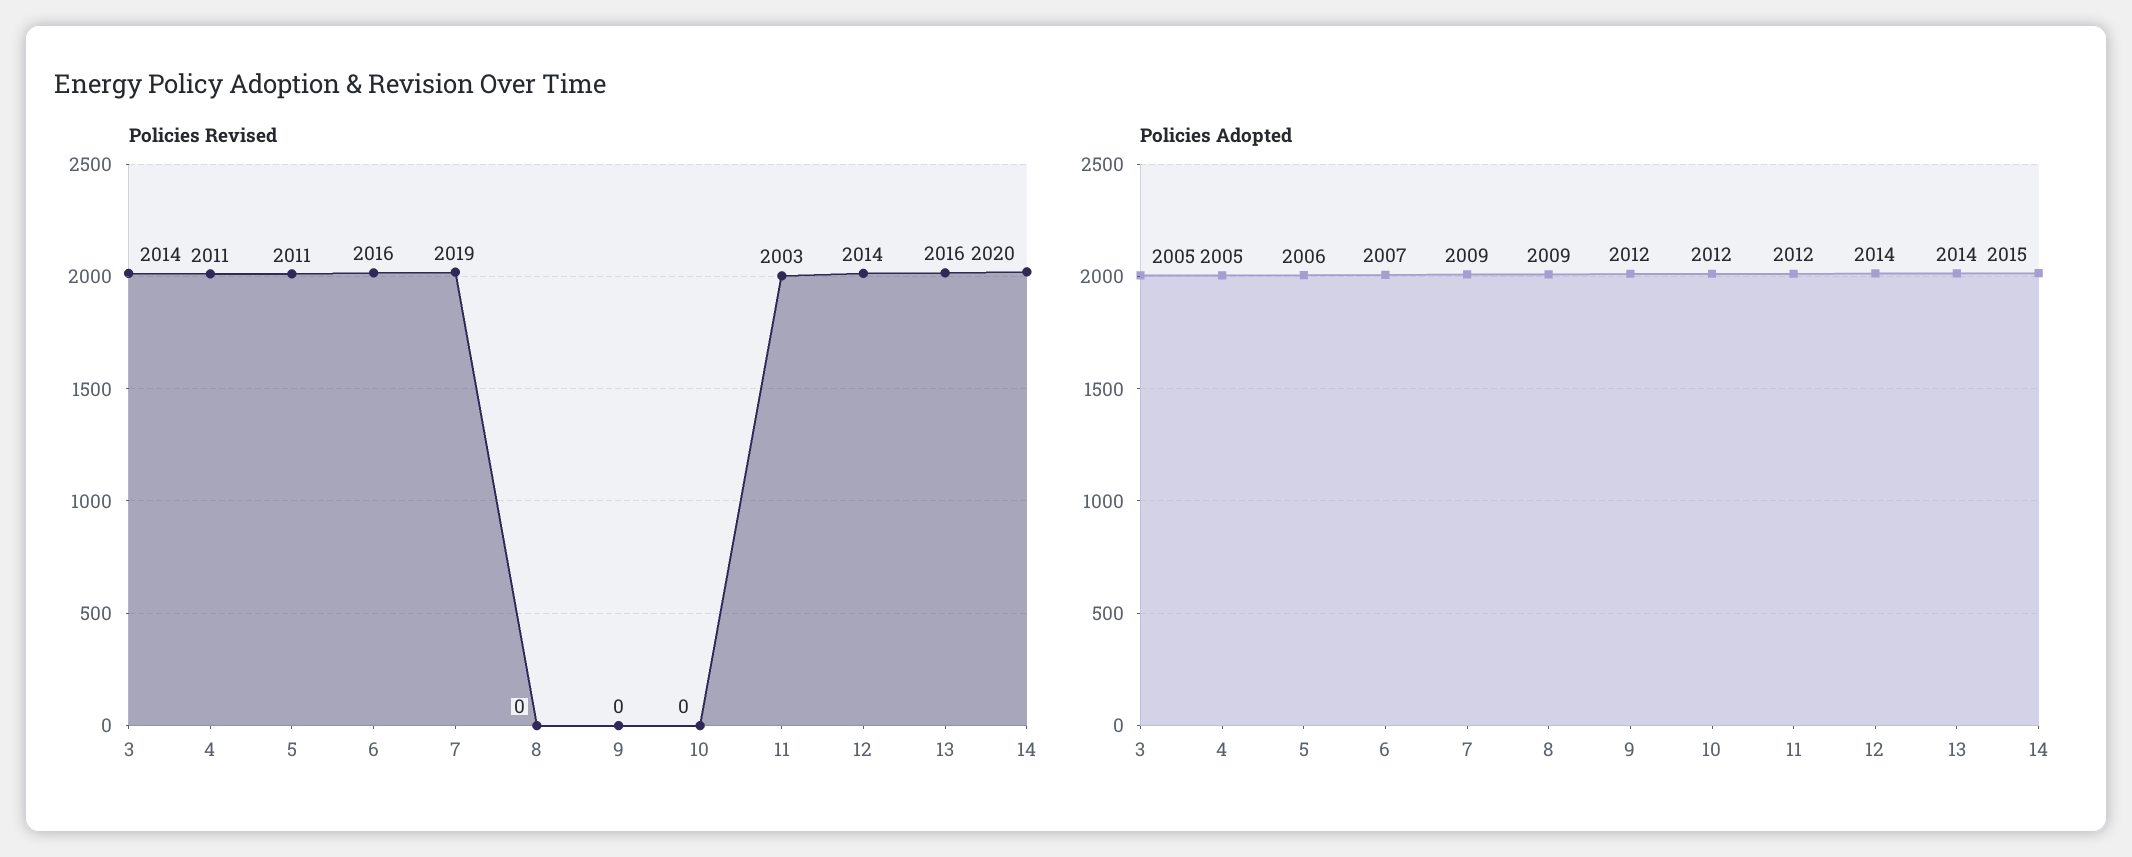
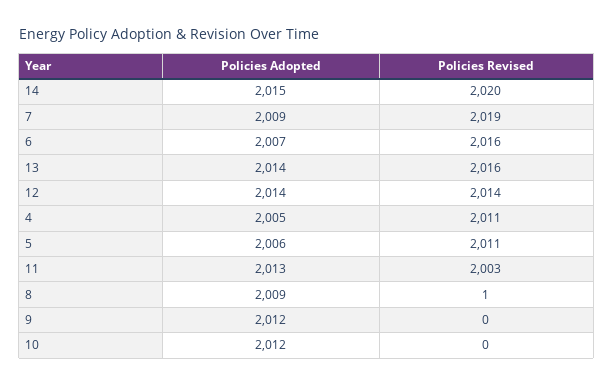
  {
    "Policies Revised": {
-     "3": 2014,
      "4": 2011,
      "5": 2011,
      "6": 2016,
      "7": 2019,
-     "8": 0,
+     "8": 1,
      "9": 0,
      "10": 0,
      "11": 2003,
      "12": 2014,
      "13": 2016,
      "14": 2020
    },
    "Policies Adopted": {
-     "3": 2005,
      "4": 2005,
      "5": 2006,
      "6": 2007,
      "7": 2009,
      "8": 2009,
      "9": 2012,
      "10": 2012,
-     "11": 2012,
+     "11": 2013,
      "12": 2014,
      "13": 2014,
      "14": 2015
    }
  }

